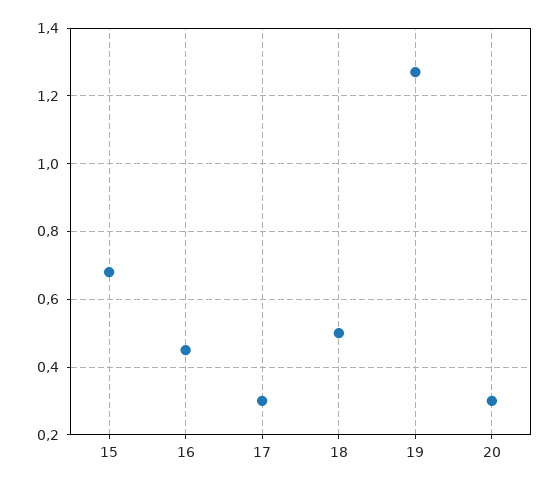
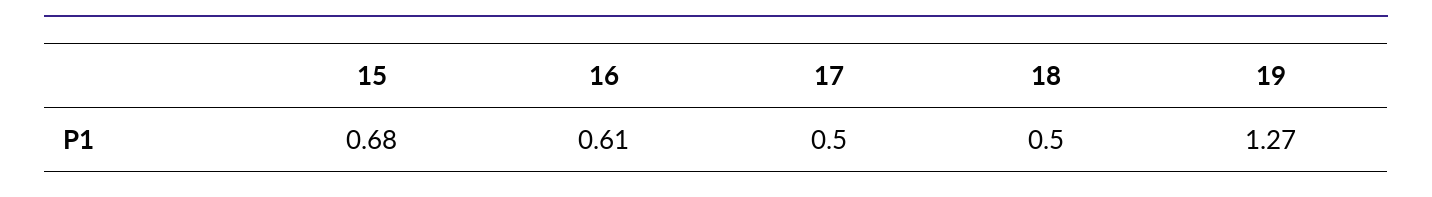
  {
    "15": 0.68,
-   "16": 0.45,
+   "16": 0.61,
-   "17": 0.3,
+   "17": 0.5,
    "18": 0.5,
-   "19": 1.27,
+   "19": 1.27
-   "20": 0.3
  }

